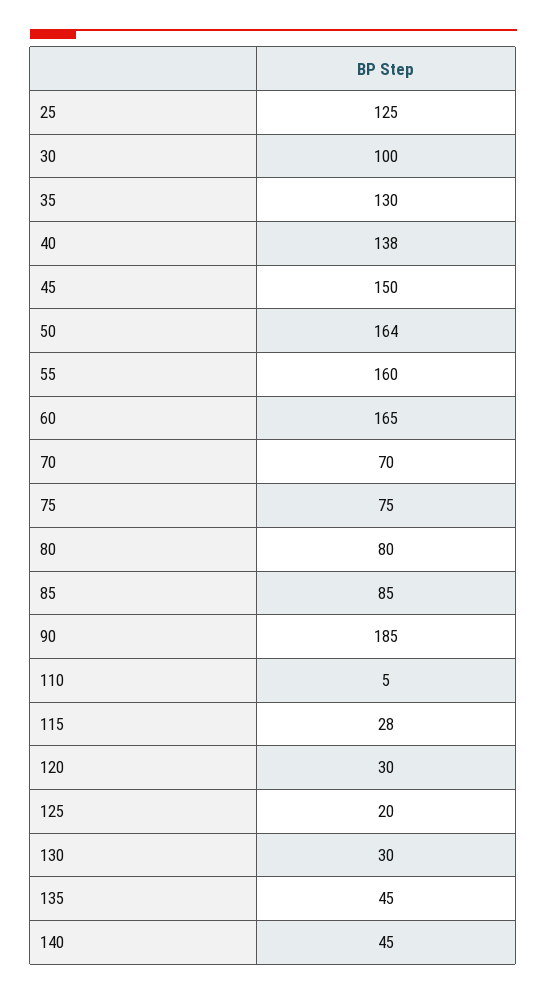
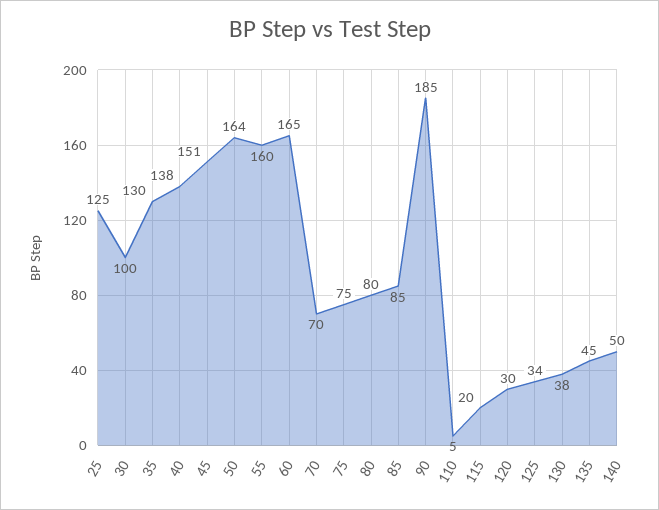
  {
    "25": 125,
    "30": 100,
    "35": 130,
    "40": 138,
-   "45": 150,
+   "45": 151,
    "50": 164,
    "55": 160,
    "60": 165,
    "70": 70,
    "75": 75,
    "80": 80,
    "85": 85,
    "90": 185,
    "110": 5,
-   "115": 28,
+   "115": 20,
    "120": 30,
-   "125": 20,
+   "125": 34,
-   "130": 30,
+   "130": 38,
    "135": 45,
-   "140": 45
+   "140": 50
  }

